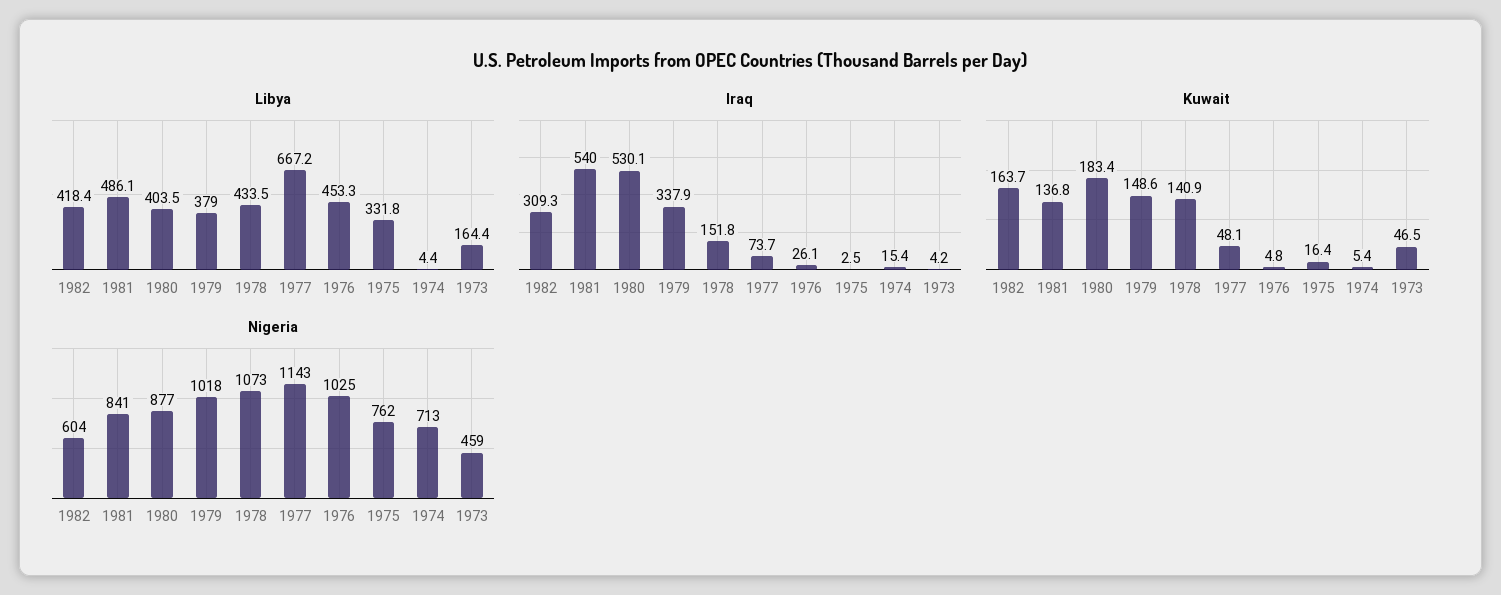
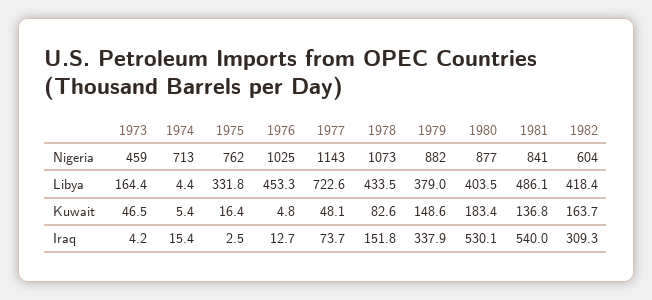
  {
    "Libya": {
      "1982": 418.4,
      "1981": 486.1,
      "1980": 403.5,
      "1979": 379,
      "1978": 433.5,
-     "1977": 667.2,
+     "1977": 722.6,
      "1976": 453.3,
      "1975": 331.8,
      "1974": 4.4,
      "1973": 164.4
    },
    "Iraq": {
      "1982": 309.3,
      "1981": 540,
      "1980": 530.1,
      "1979": 337.9,
      "1978": 151.8,
      "1977": 73.7,
-     "1976": 26.1,
+     "1976": 12.7,
      "1975": 2.5,
      "1974": 15.4,
      "1973": 4.2
    },
    "Kuwait": {
      "1982": 163.7,
      "1981": 136.8,
      "1980": 183.4,
      "1979": 148.6,
-     "1978": 140.9,
+     "1978": 82.6,
      "1977": 48.1,
      "1976": 4.8,
      "1975": 16.4,
      "1974": 5.4,
      "1973": 46.5
    },
    "Nigeria": {
      "1982": 604,
      "1981": 841,
      "1980": 877,
-     "1979": 1018,
+     "1979": 882,
      "1978": 1073,
      "1977": 1143,
      "1976": 1025,
      "1975": 762,
      "1974": 713,
      "1973": 459
    }
  }

